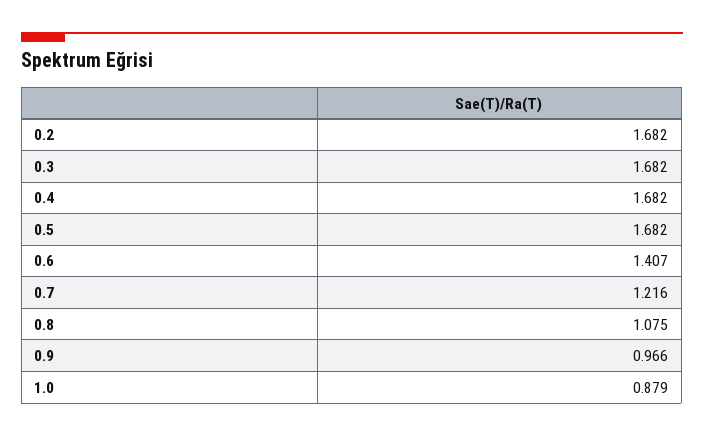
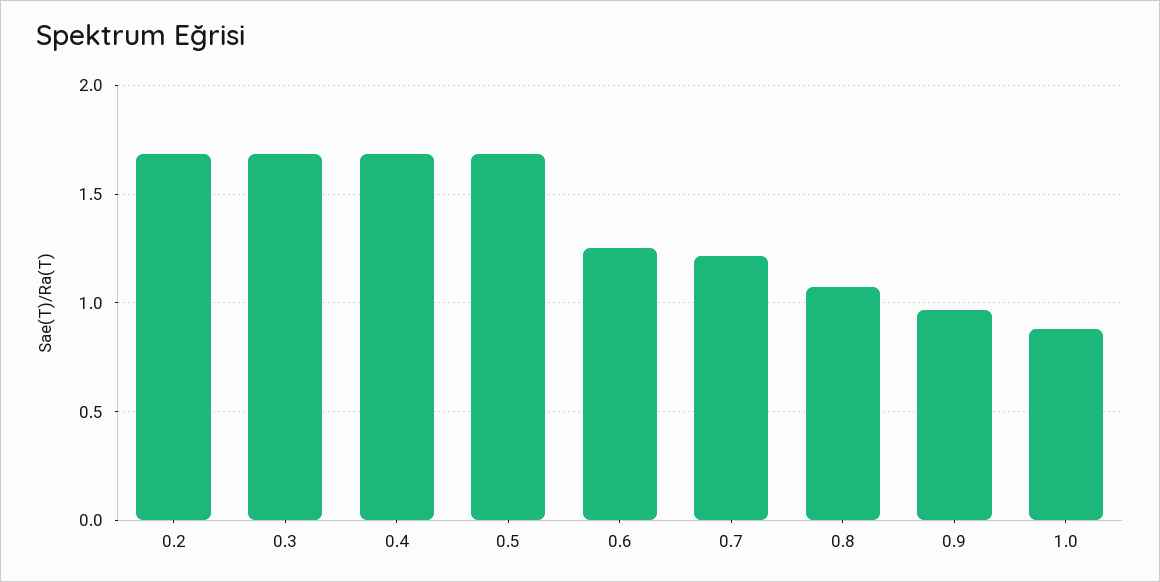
  {
    "0.2": 1.682,
    "0.3": 1.682,
    "0.4": 1.682,
    "0.5": 1.682,
-   "0.6": 1.407,
+   "0.6": 1.25,
    "0.7": 1.216,
    "0.8": 1.075,
    "0.9": 0.966,
    "1.0": 0.879
  }

